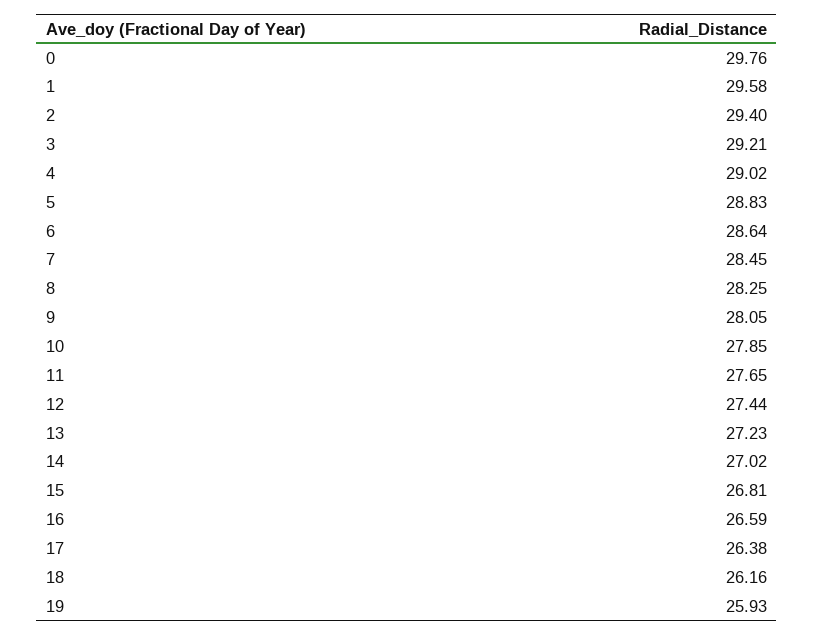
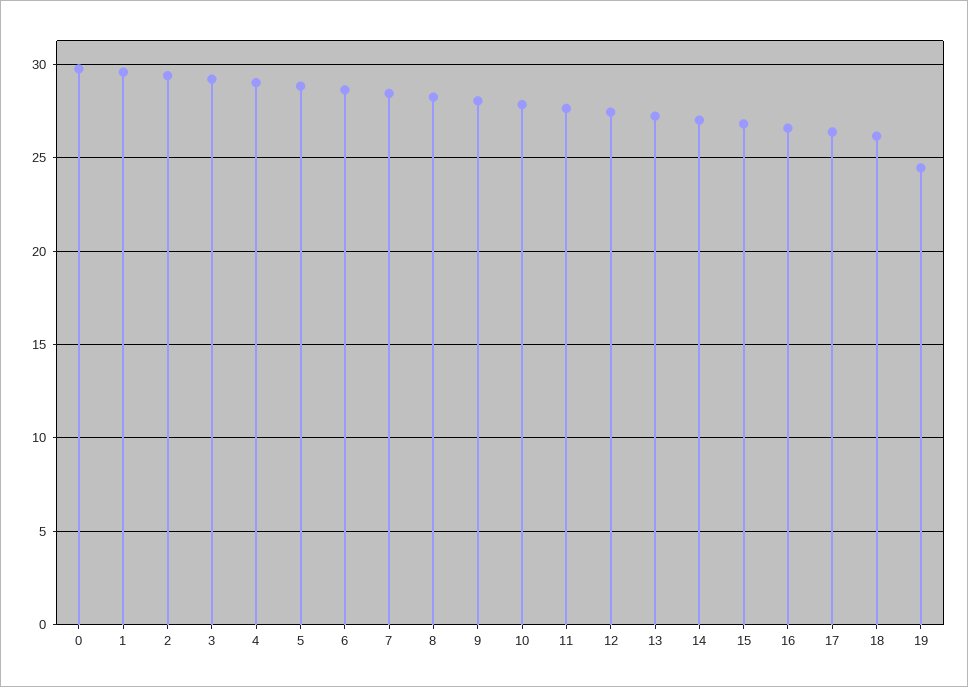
  {
    "0": 29.76,
    "1": 29.58,
    "2": 29.4,
    "3": 29.21,
    "4": 29.02,
    "5": 28.83,
    "6": 28.64,
    "7": 28.45,
    "8": 28.25,
    "9": 28.05,
    "10": 27.85,
    "11": 27.65,
    "12": 27.44,
    "13": 27.23,
    "14": 27.02,
    "15": 26.81,
    "16": 26.59,
    "17": 26.38,
    "18": 26.16,
-   "19": 25.93
+   "19": 24.5
  }

